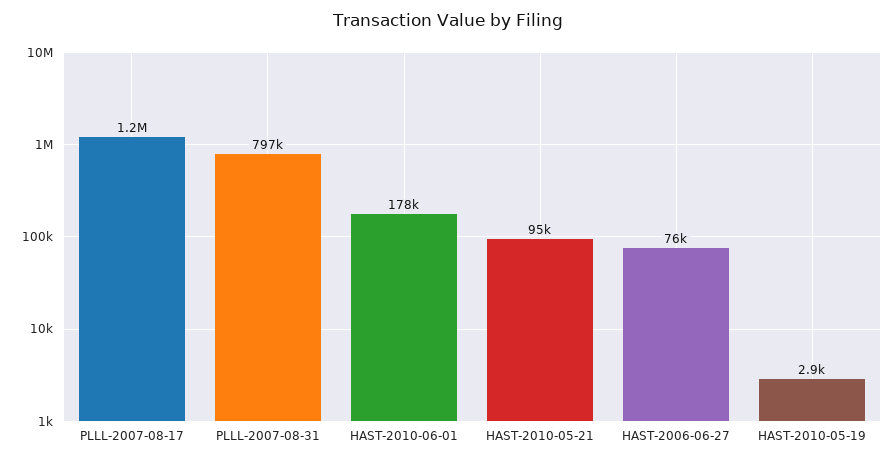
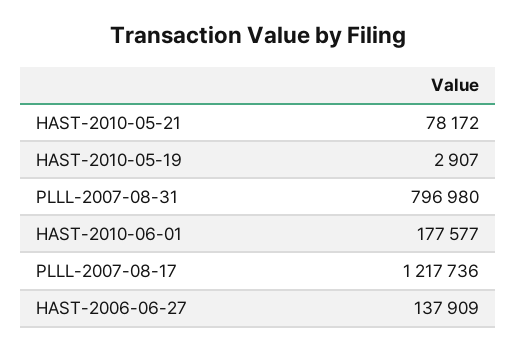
  {
    "PLLL-2007-08-17": 1217736,
    "PLLL-2007-08-31": 796980,
    "HAST-2010-06-01": 177577,
-   "HAST-2010-05-21": 95000,
+   "HAST-2010-05-21": 78172,
-   "HAST-2006-06-27": 76000,
+   "HAST-2006-06-27": 137909,
    "HAST-2010-05-19": 2907
  }

